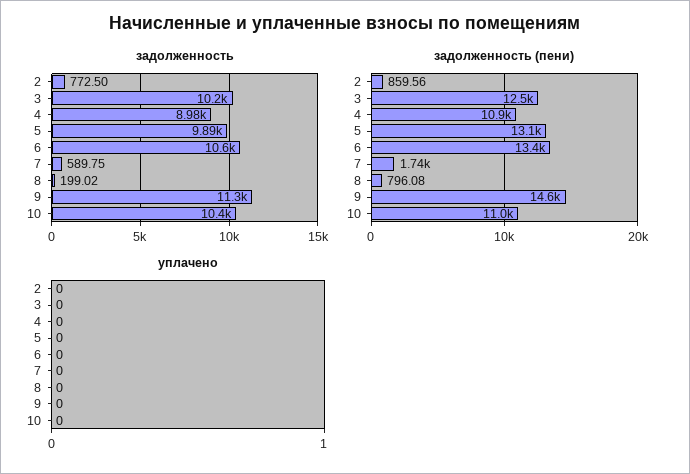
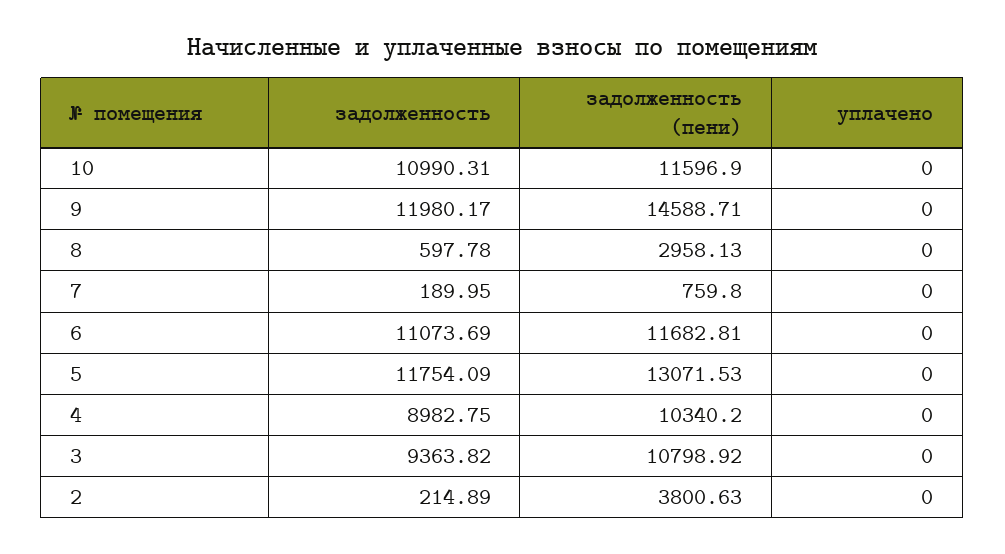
  {
    "задолженность": {
-     "2": 772.5,
+     "2": 214.89,
-     "3": 10200,
+     "3": 9363.82,
      "4": 8982.75,
-     "5": 9890,
+     "5": 11754.09,
-     "6": 10600,
+     "6": 11073.69,
-     "7": 589.75,
+     "7": 189.95,
-     "8": 199.02,
+     "8": 597.78,
-     "9": 11300,
+     "9": 11980.17,
-     "10": 10400
+     "10": 10990.31
    },
    "задолженность (пени)": {
-     "2": 859.56,
+     "2": 3800.63,
-     "3": 12500,
+     "3": 10798.92,
-     "4": 10900,
+     "4": 10340.2,
      "5": 13071.53,
-     "6": 13400,
+     "6": 11682.81,
-     "7": 1740,
+     "7": 759.8,
-     "8": 796.08,
+     "8": 2958.13,
      "9": 14588.71,
-     "10": 11000
+     "10": 11596.9
    },
    "уплачено": {
      "2": 0,
      "3": 0,
      "4": 0,
      "5": 0,
      "6": 0,
      "7": 0,
      "8": 0,
      "9": 0,
      "10": 0
    }
  }

